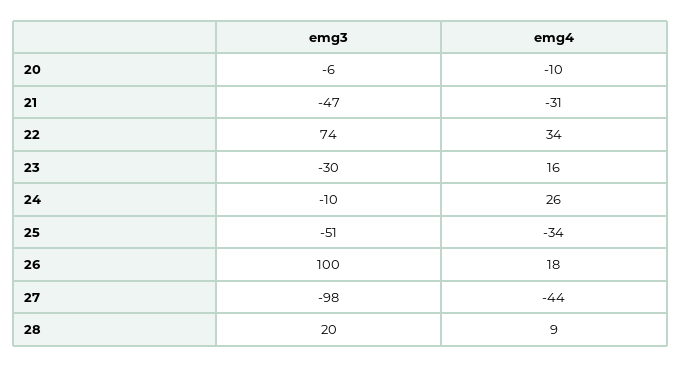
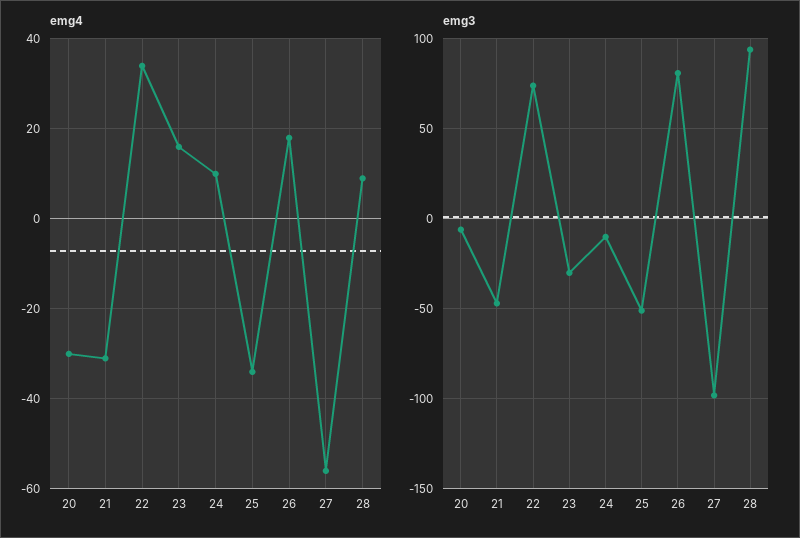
  {
    "emg3": {
      "20": -6,
      "21": -47,
      "22": 74,
      "23": -30,
      "24": -10,
      "25": -51,
-     "26": 100,
+     "26": 80,
      "27": -98,
-     "28": 20
+     "28": 95
    },
    "emg4": {
-     "20": -10,
+     "20": -30,
      "21": -31,
      "22": 34,
      "23": 16,
-     "24": 26,
+     "24": 10,
      "25": -34,
      "26": 18,
-     "27": -44,
+     "27": -55,
      "28": 9
    }
  }

